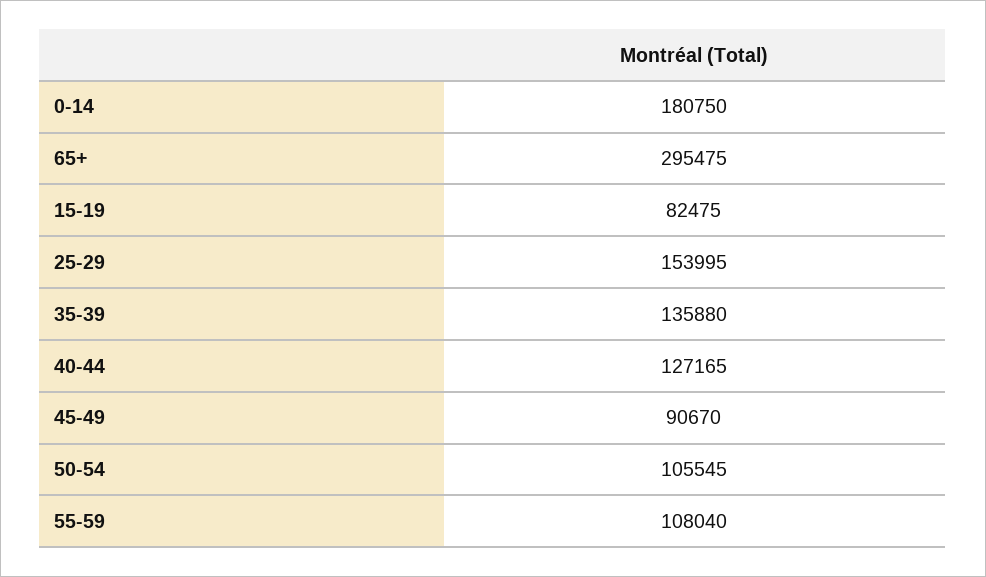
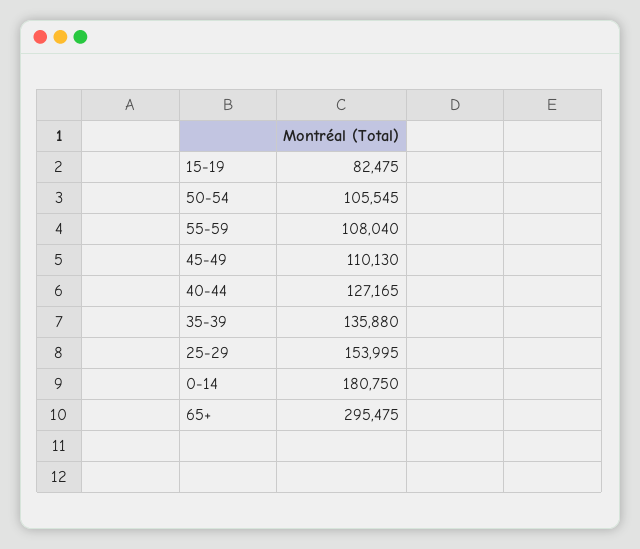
  {
    "0-14": 180750,
    "65+": 295475,
    "15-19": 82475,
    "25-29": 153995,
    "35-39": 135880,
    "40-44": 127165,
-   "45-49": 90670,
+   "45-49": 110130,
    "50-54": 105545,
    "55-59": 108040
  }

